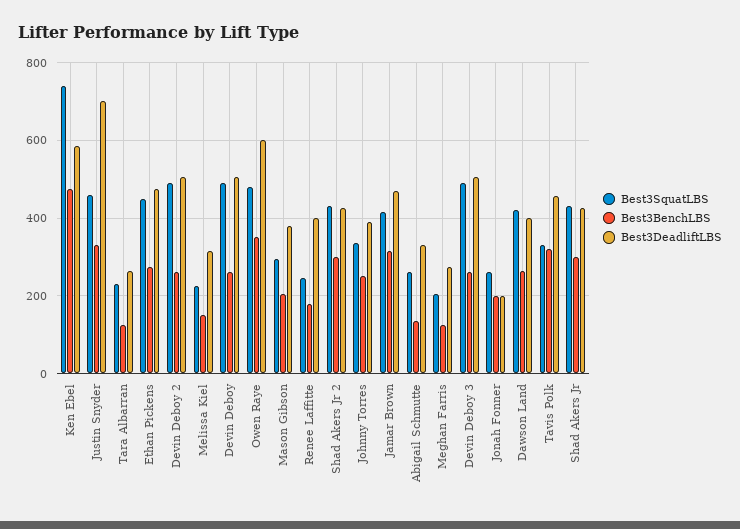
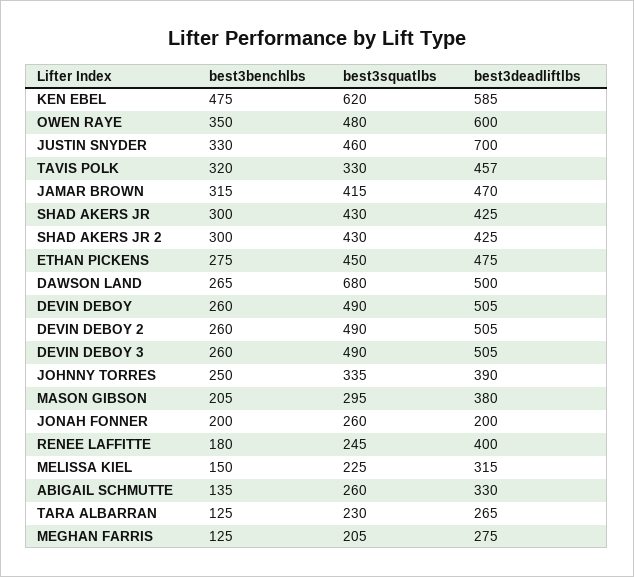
  {
    "Best3SquatLBS": {
-     "Ken Ebel": 740,
+     "Ken Ebel": 620,
      "Justin Snyder": 460,
      "Tara Albarran": 230,
      "Ethan Pickens": 450,
      "Devin Deboy 2": 490,
      "Melissa Kiel": 225,
      "Devin Deboy": 490,
      "Owen Raye": 480,
      "Mason Gibson": 295,
      "Renee Laffitte": 245,
      "Shad Akers Jr 2": 430,
      "Johnny Torres": 335,
      "Jamar Brown": 415,
      "Abigail Schmutte": 260,
      "Meghan Farris": 205,
      "Devin Deboy 3": 490,
      "Jonah Fonner": 260,
-     "Dawson Land": 420,
+     "Dawson Land": 680,
      "Tavis Polk": 330,
      "Shad Akers Jr": 430
    },
    "Best3BenchLBS": {
      "Ken Ebel": 475,
      "Justin Snyder": 330,
      "Tara Albarran": 125,
      "Ethan Pickens": 275,
      "Devin Deboy 2": 260,
      "Melissa Kiel": 150,
      "Devin Deboy": 260,
      "Owen Raye": 350,
      "Mason Gibson": 205,
      "Renee Laffitte": 180,
      "Shad Akers Jr 2": 300,
      "Johnny Torres": 250,
      "Jamar Brown": 315,
      "Abigail Schmutte": 135,
      "Meghan Farris": 125,
      "Devin Deboy 3": 260,
      "Jonah Fonner": 200,
      "Dawson Land": 265,
      "Tavis Polk": 320,
      "Shad Akers Jr": 300
    },
    "Best3DeadliftLBS": {
      "Ken Ebel": 585,
      "Justin Snyder": 700,
      "Tara Albarran": 265,
      "Ethan Pickens": 475,
      "Devin Deboy 2": 505,
      "Melissa Kiel": 315,
      "Devin Deboy": 505,
      "Owen Raye": 600,
      "Mason Gibson": 380,
      "Renee Laffitte": 400,
      "Shad Akers Jr 2": 425,
      "Johnny Torres": 390,
      "Jamar Brown": 470,
      "Abigail Schmutte": 330,
      "Meghan Farris": 275,
      "Devin Deboy 3": 505,
      "Jonah Fonner": 200,
-     "Dawson Land": 400,
+     "Dawson Land": 500,
      "Tavis Polk": 457,
      "Shad Akers Jr": 425
    }
  }

